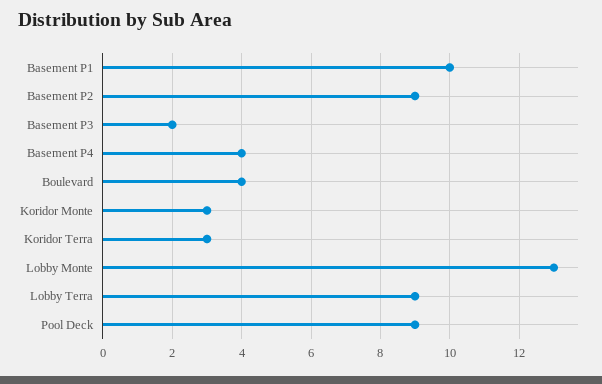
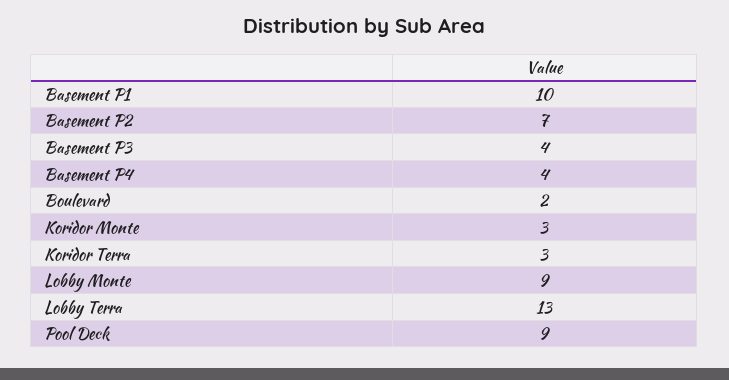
  {
    "Basement P1": 10,
-   "Basement P2": 9,
+   "Basement P2": 7,
-   "Basement P3": 2,
+   "Basement P3": 4,
    "Basement P4": 4,
-   "Boulevard": 4,
+   "Boulevard": 2,
    "Koridor Monte": 3,
    "Koridor Terra": 3,
-   "Lobby Monte": 13,
+   "Lobby Monte": 9,
-   "Lobby Terra": 9,
+   "Lobby Terra": 13,
    "Pool Deck": 9
  }

